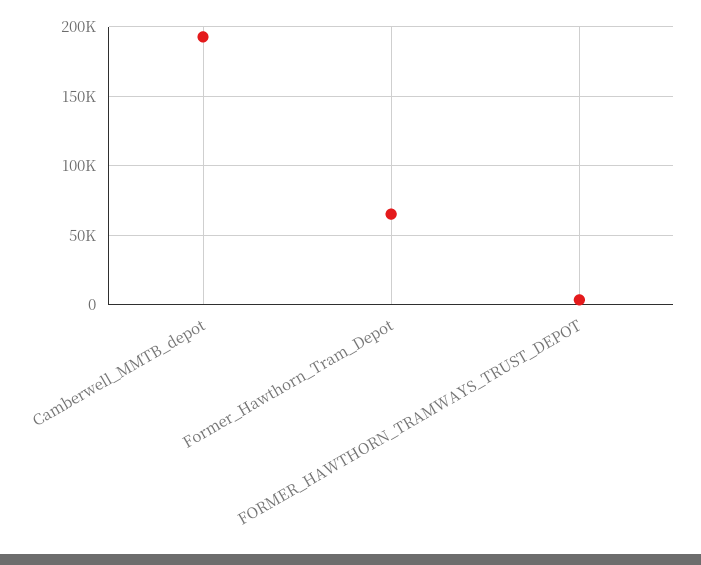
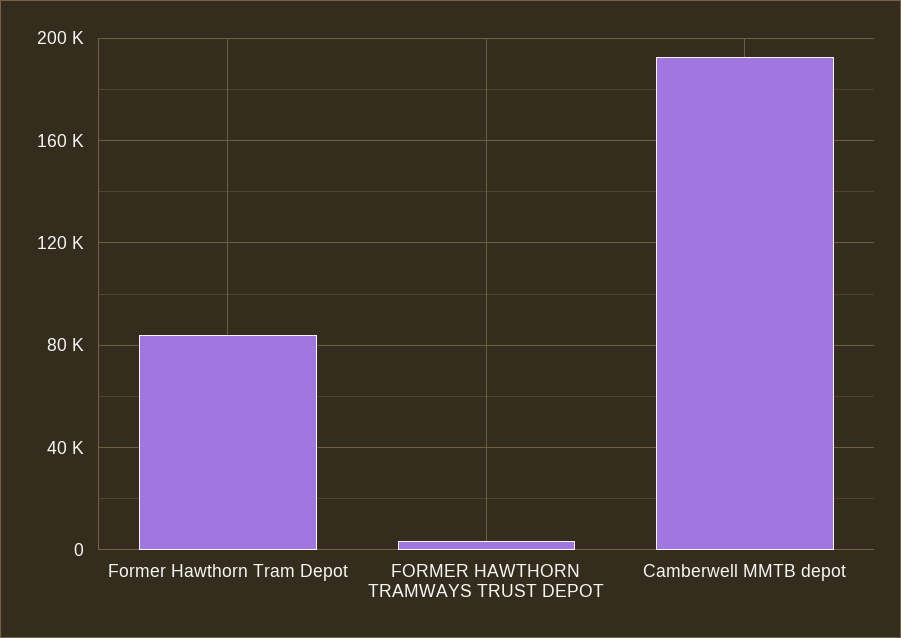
  {
    "Camberwell_MMTB_depot": 195000,
-   "Former_Hawthorn_Tram_Depot": 65000,
+   "Former_Hawthorn_Tram_Depot": 85000,
    "FORMER_HAWTHORN_TRAMWAYS_TRUST_DEPOT": 5000
  }

